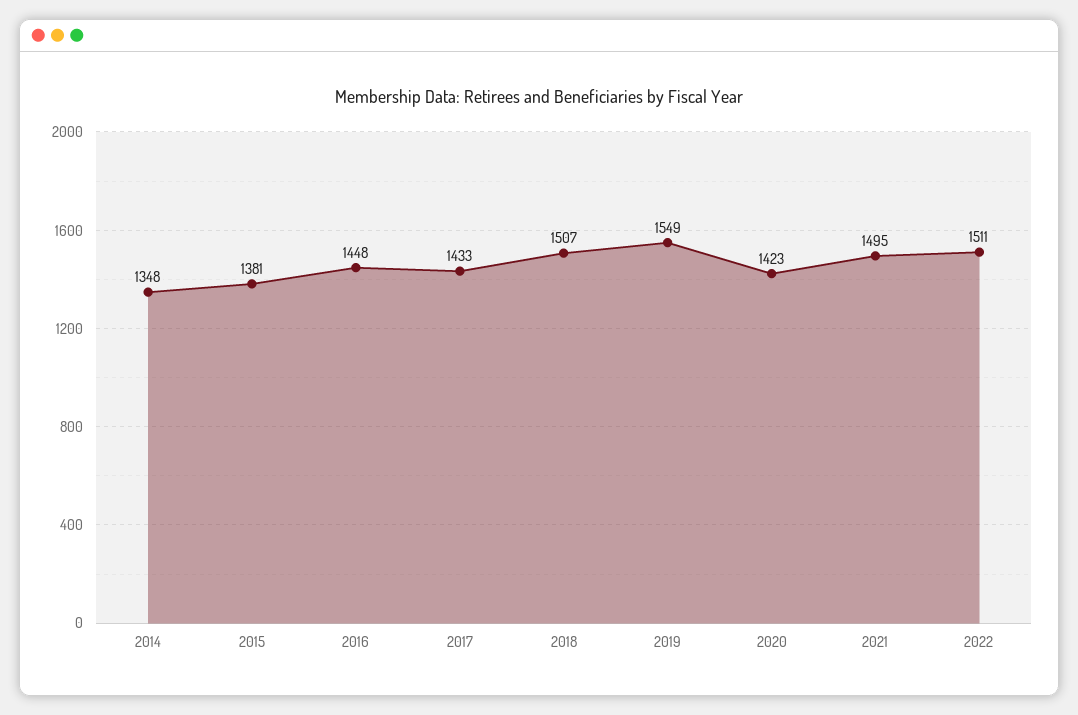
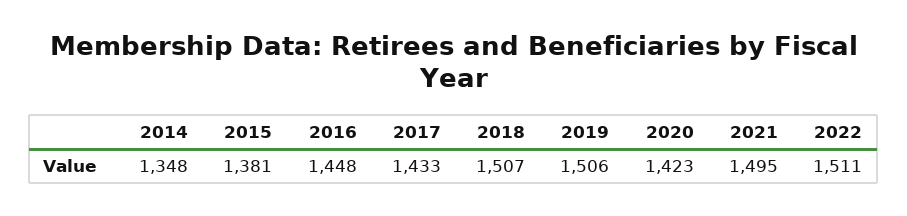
  {
    "2014": 1348,
    "2015": 1381,
    "2016": 1448,
    "2017": 1433,
    "2018": 1507,
-   "2019": 1549,
+   "2019": 1506,
    "2020": 1423,
    "2021": 1495,
    "2022": 1511
  }

